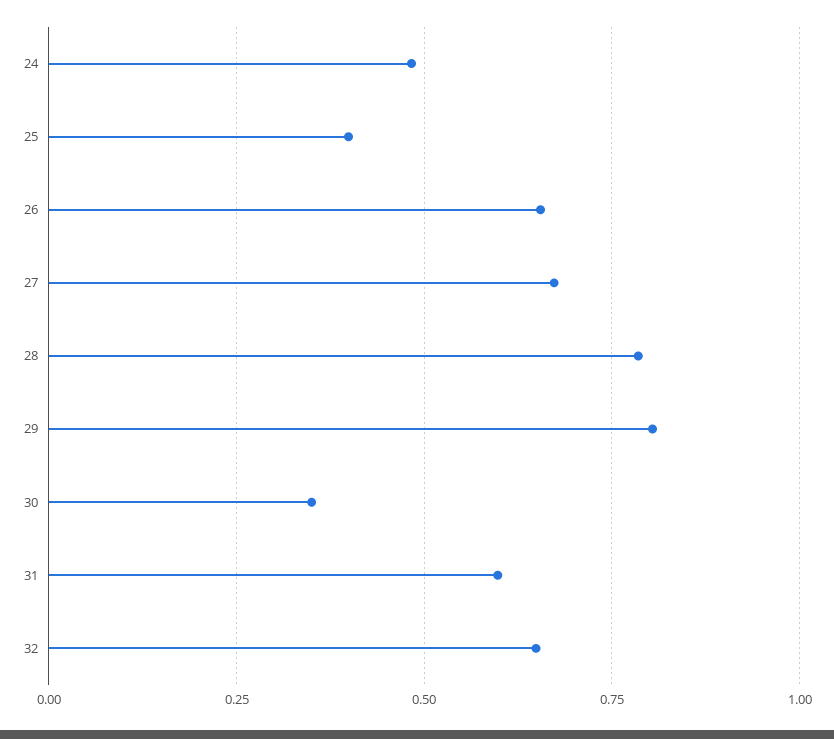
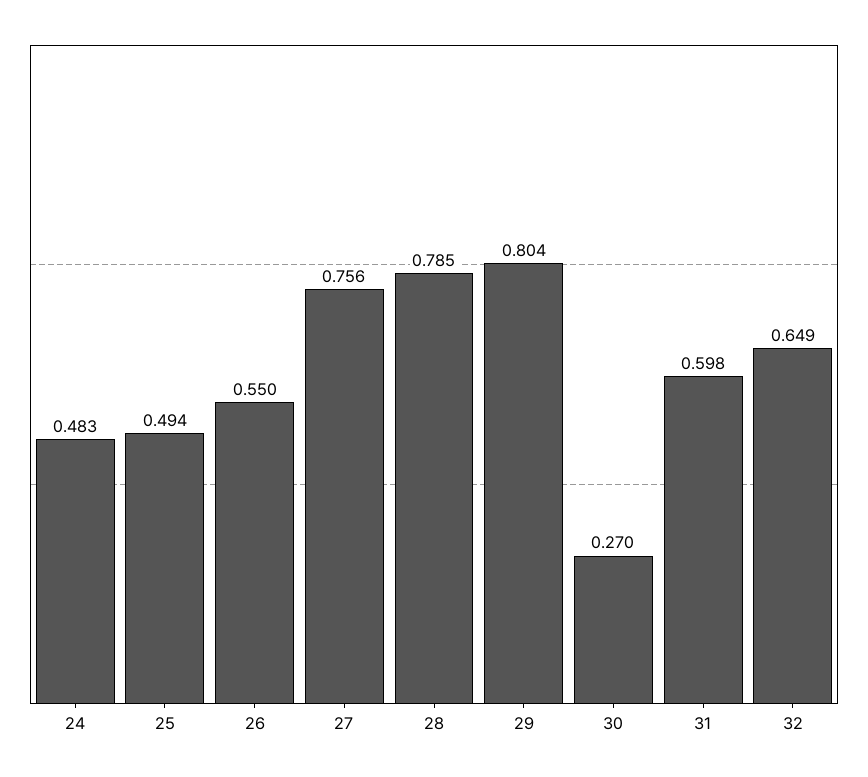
  {
    "24": 0.483,
-   "25": 0.4,
+   "25": 0.494,
-   "26": 0.65,
+   "26": 0.55,
-   "27": 0.675,
+   "27": 0.756,
    "28": 0.785,
    "29": 0.804,
-   "30": 0.35,
+   "30": 0.27,
    "31": 0.598,
    "32": 0.649
  }

